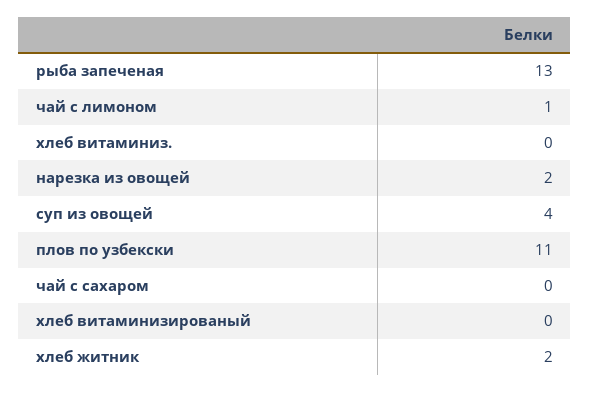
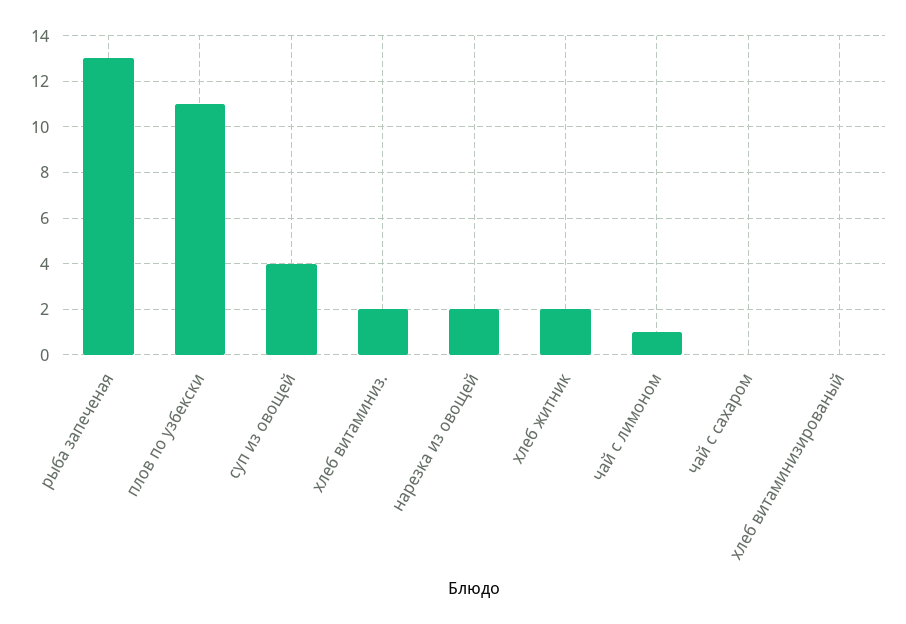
  {
    "рыба запеченая": 13,
    "чай с лимоном": 1,
-   "хлеб витаминиз.": 0,
+   "хлеб витаминиз.": 2,
    "нарезка из овощей": 2,
    "суп из овощей": 4,
    "плов по узбекски": 11,
    "чай с сахаром": 0,
    "хлеб витаминизированый": 0,
    "хлеб житник": 2
  }

